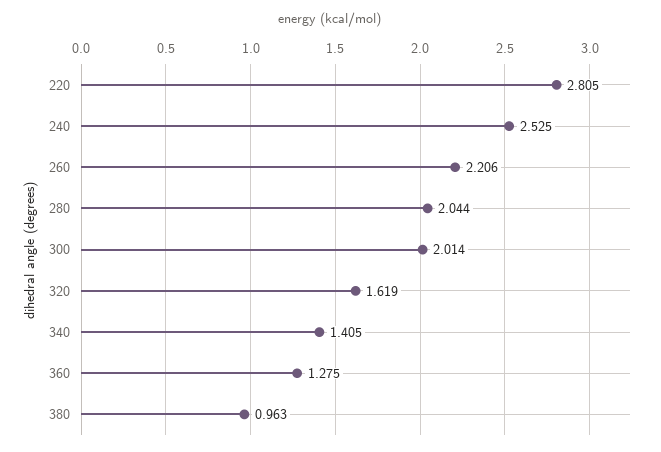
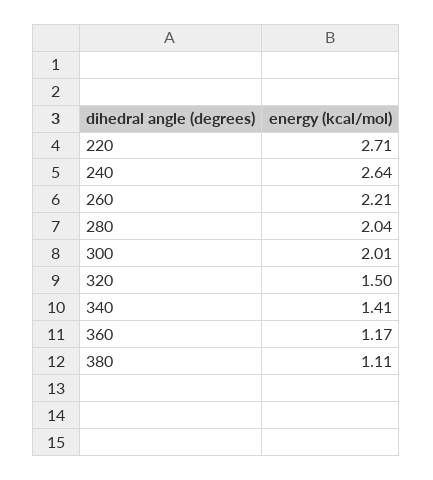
  {
-   "220": 2.805,
+   "220": 2.71,
-   "240": 2.525,
+   "240": 2.64,
    "260": 2.206,
    "280": 2.044,
    "300": 2.014,
-   "320": 1.619,
+   "320": 1.5,
    "340": 1.405,
-   "360": 1.275,
+   "360": 1.17,
-   "380": 0.963
+   "380": 1.11
  }

